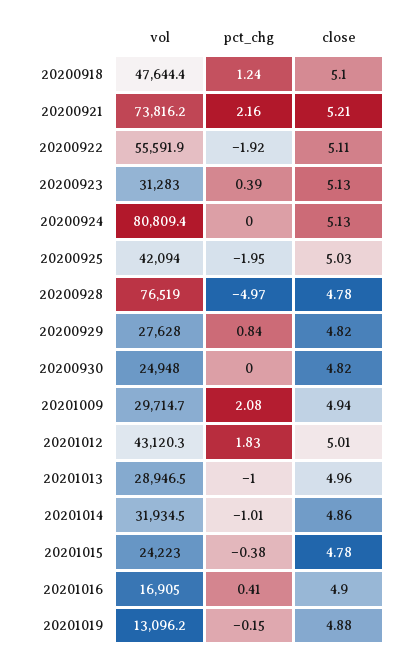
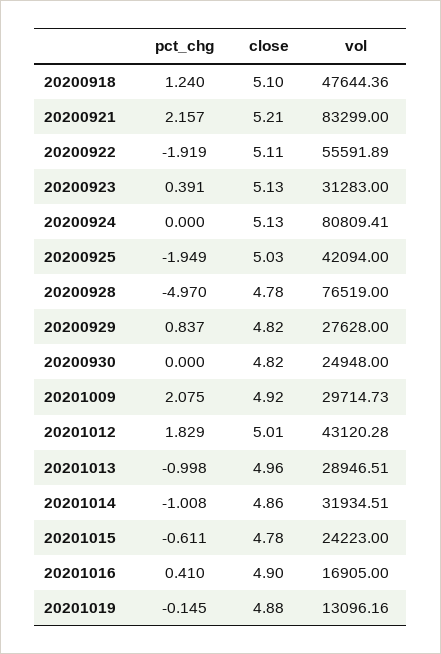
  {
    "vol": {
      "20200918": 47644.36,
-     "20200921": 73816.2,
+     "20200921": 83299,
      "20200922": 55591.89,
      "20200923": 31283,
      "20200924": 80809.41,
      "20200925": 42094,
      "20200928": 76519,
      "20200929": 27628,
      "20200930": 24948,
      "20201009": 29714.73,
      "20201012": 43120.28,
      "20201013": 28946.51,
      "20201014": 31934.51,
      "20201015": 24223,
      "20201016": 16905,
      "20201019": 13096.16
    },
    "pct_chg": {
      "20200918": 1.24,
      "20200921": 2.157,
      "20200922": -1.919,
      "20200923": 0.391,
      "20200924": 0,
      "20200925": -1.949,
      "20200928": -4.97,
      "20200929": 0.837,
      "20200930": 0,
      "20201009": 2.075,
      "20201012": 1.829,
      "20201013": -0.998,
      "20201014": -1.008,
-     "20201015": -0.38,
+     "20201015": -0.611,
      "20201016": 0.41,
      "20201019": -0.145
    },
    "close": {
      "20200918": 5.1,
      "20200921": 5.21,
      "20200922": 5.11,
      "20200923": 5.13,
      "20200924": 5.13,
      "20200925": 5.03,
      "20200928": 4.78,
      "20200929": 4.82,
      "20200930": 4.82,
-     "20201009": 4.94,
+     "20201009": 4.92,
      "20201012": 5.01,
      "20201013": 4.96,
      "20201014": 4.86,
      "20201015": 4.78,
      "20201016": 4.9,
      "20201019": 4.88
    }
  }

